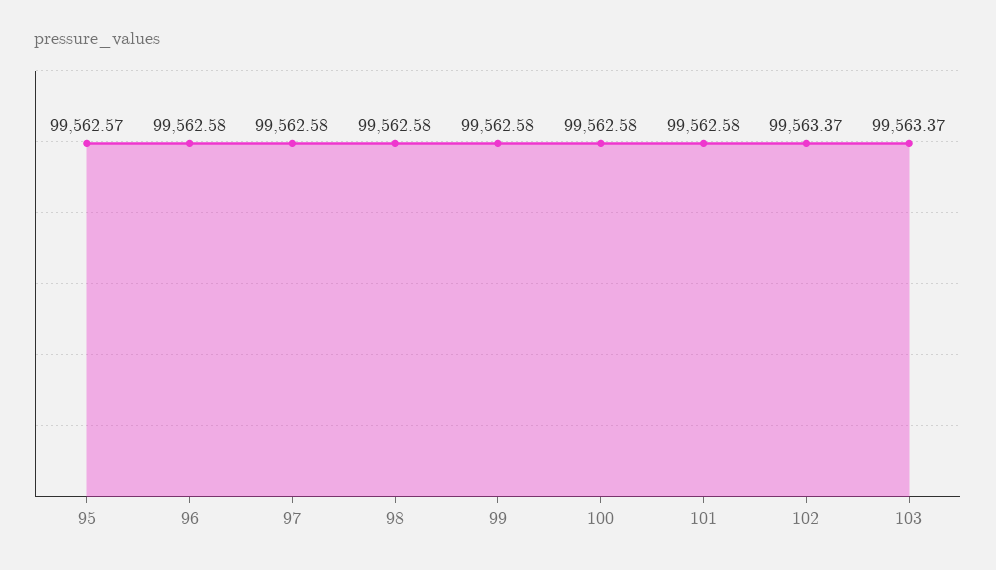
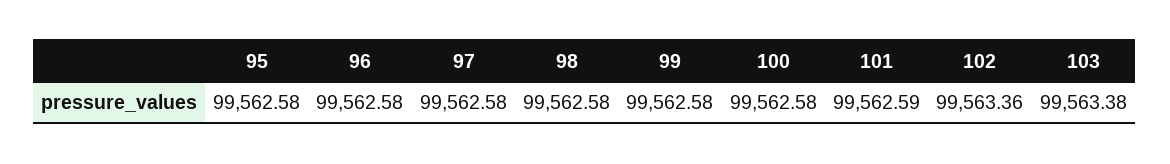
  {
-   "95": 99562.57,
+   "95": 99562.58,
    "96": 99562.58,
    "97": 99562.58,
    "98": 99562.58,
    "99": 99562.58,
    "100": 99562.58,
-   "101": 99562.58,
+   "101": 99562.59,
-   "102": 99563.37,
+   "102": 99563.36,
-   "103": 99563.37
+   "103": 99563.38
  }

